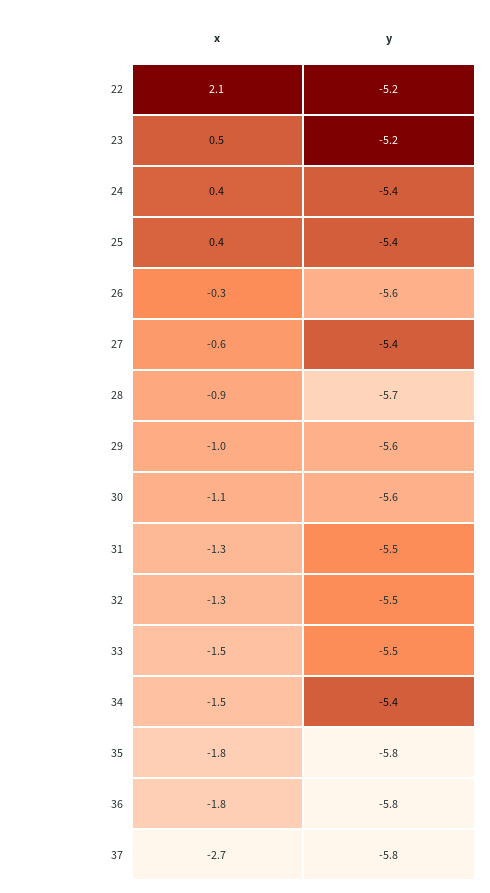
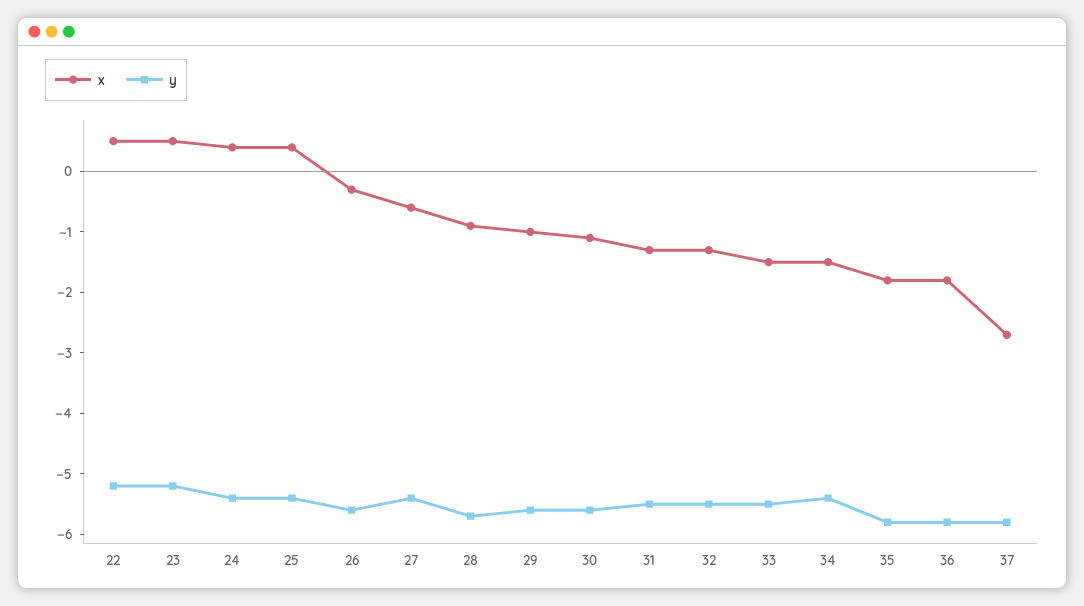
  {
    "x": {
-     "22": 2.1,
+     "22": 0.5,
      "23": 0.5,
      "24": 0.4,
      "25": 0.4,
      "26": -0.3,
      "27": -0.6,
      "28": -0.9,
      "29": -1,
      "30": -1.1,
      "31": -1.3,
      "32": -1.3,
      "33": -1.5,
      "34": -1.5,
      "35": -1.8,
      "36": -1.8,
      "37": -2.7
    },
    "y": {
      "22": -5.2,
      "23": -5.2,
      "24": -5.4,
      "25": -5.4,
      "26": -5.6,
      "27": -5.4,
      "28": -5.7,
      "29": -5.6,
      "30": -5.6,
      "31": -5.5,
      "32": -5.5,
      "33": -5.5,
      "34": -5.4,
      "35": -5.8,
      "36": -5.8,
      "37": -5.8
    }
  }

